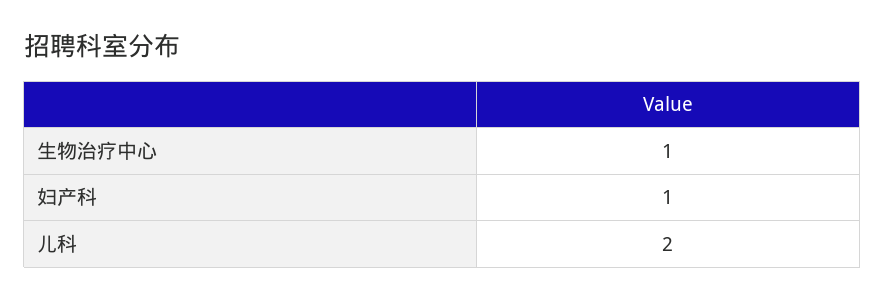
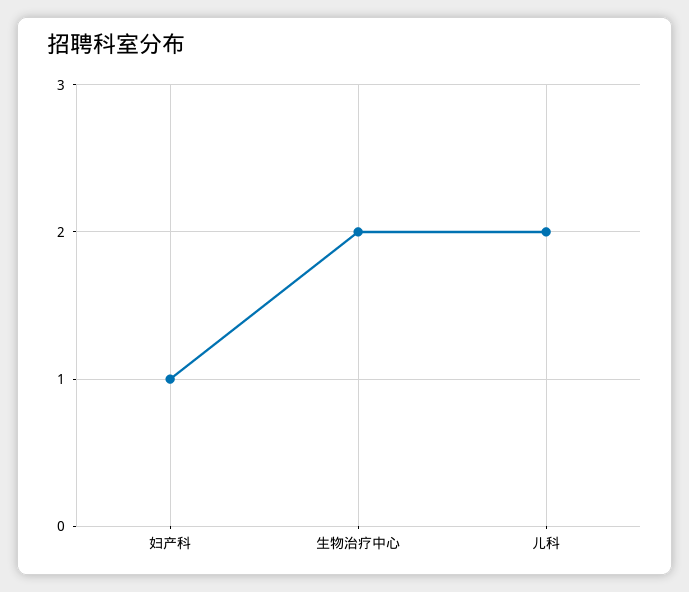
  {
-   "生物治疗中心": 1,
+   "生物治疗中心": 2,
    "妇产科": 1,
    "儿科": 2
  }

